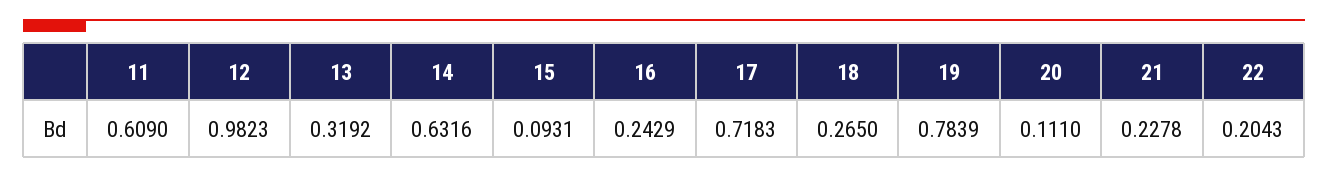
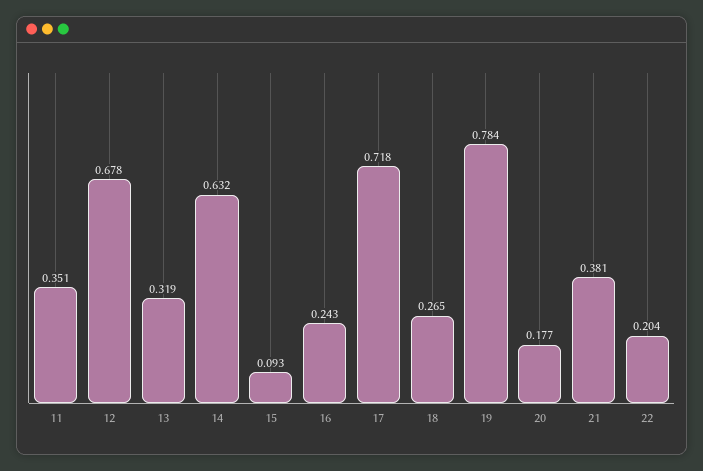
  {
-   "11": 0.609,
+   "11": 0.351,
-   "12": 0.9823,
+   "12": 0.678,
    "13": 0.3192,
    "14": 0.6316,
    "15": 0.0931,
    "16": 0.2429,
    "17": 0.7183,
    "18": 0.265,
    "19": 0.7839,
-   "20": 0.111,
+   "20": 0.177,
-   "21": 0.2278,
+   "21": 0.381,
    "22": 0.2043
  }

